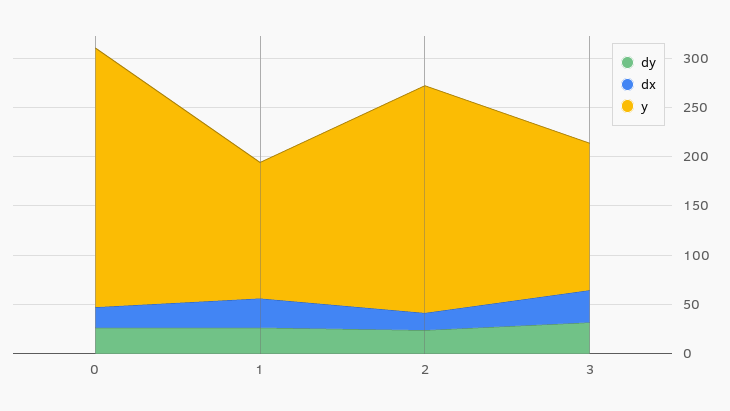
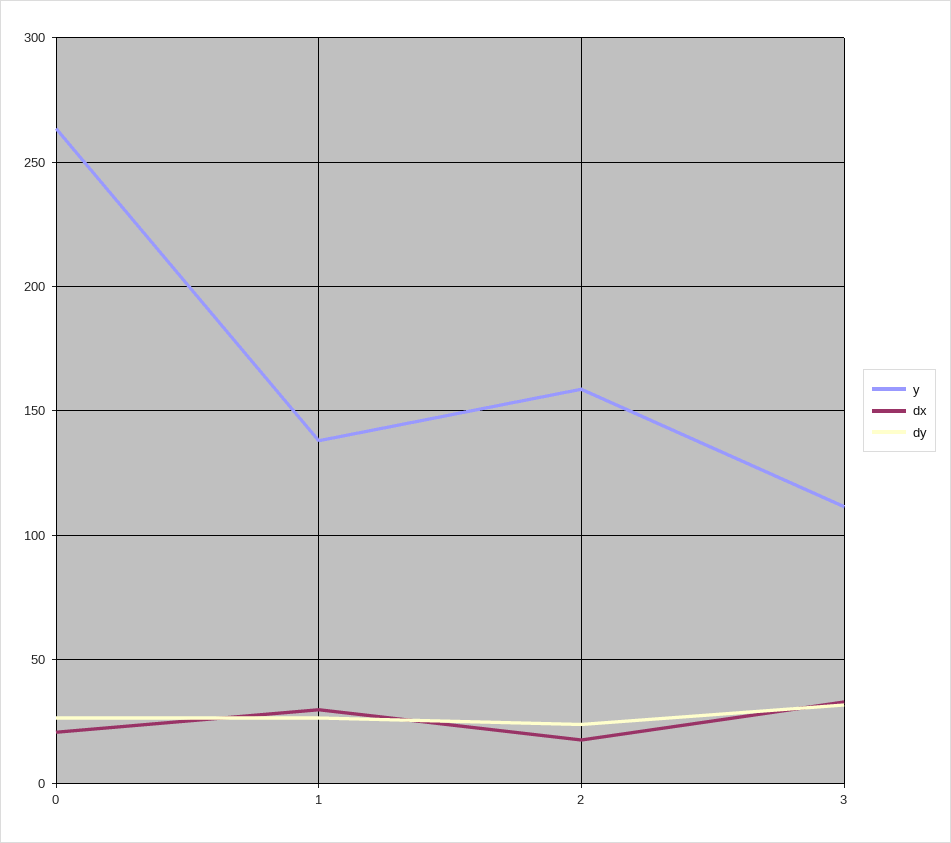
  {
    "dy": {
      "0": 25,
      "1": 25,
      "2": 25,
      "3": 30
    },
    "dx": {
      "0": 20,
      "1": 30,
      "2": 20,
      "3": 35
    },
    "y": {
      "0": 265,
      "1": 140,
-     "2": 230,
+     "2": 160,
-     "3": 150
+     "3": 110
    }
  }

